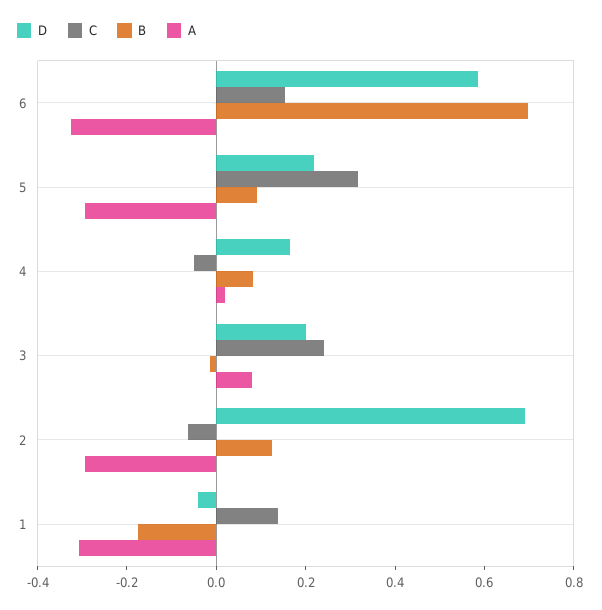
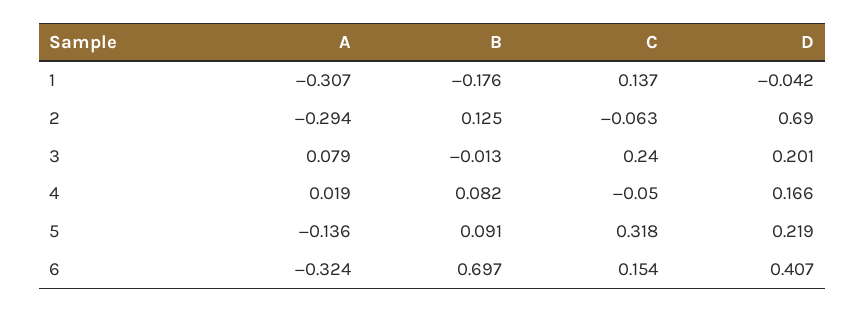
  {
    "D": {
-     "6": 0.6,
+     "6": 0.407,
      "5": 0.219,
      "4": 0.166,
      "3": 0.201,
      "2": 0.69,
      "1": -0.042
    },
    "C": {
      "6": 0.154,
      "5": 0.318,
      "4": -0.05,
      "3": 0.24,
      "2": -0.063,
      "1": 0.137
    },
    "B": {
      "6": 0.697,
      "5": 0.091,
      "4": 0.082,
      "3": -0.013,
      "2": 0.125,
      "1": -0.176
    },
    "A": {
      "6": -0.324,
-     "5": -0.3,
+     "5": -0.136,
      "4": 0.019,
      "3": 0.079,
      "2": -0.294,
      "1": -0.307
    }
  }

